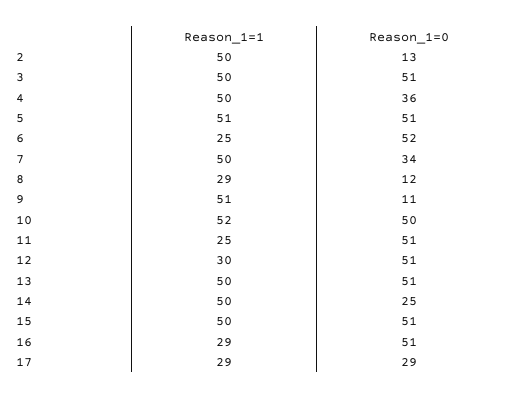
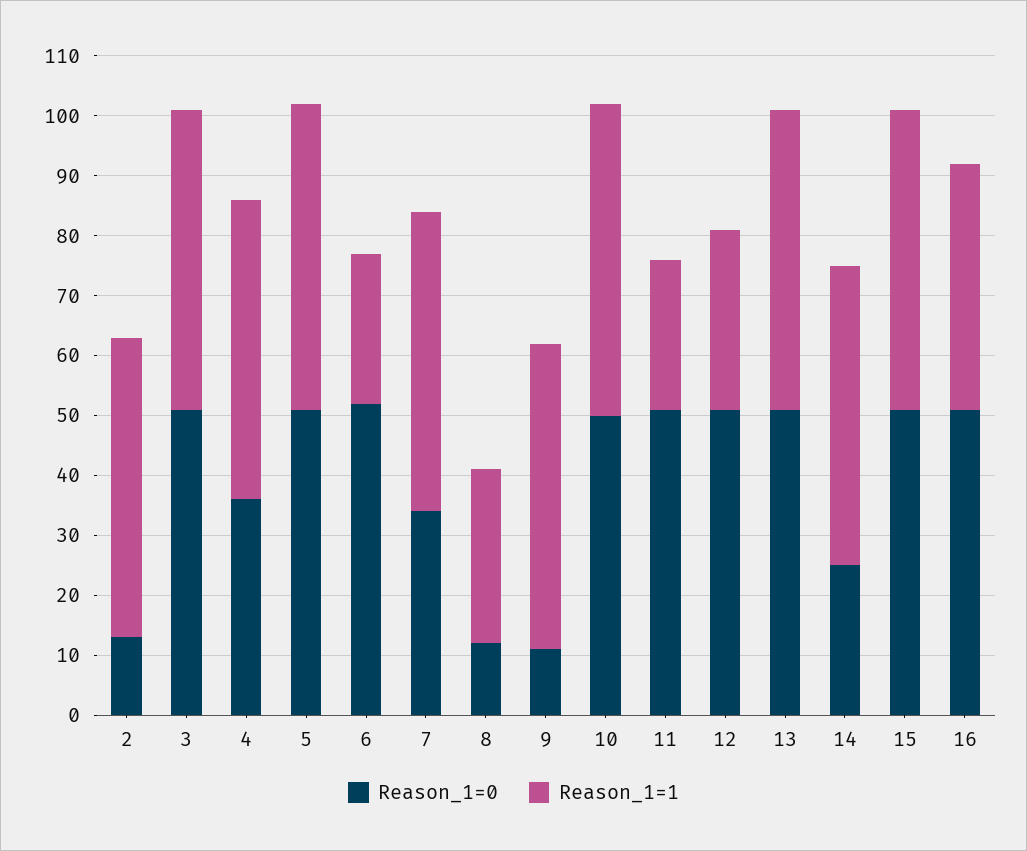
  {
    "Reason_1=1": {
      "2": 50,
      "3": 50,
      "4": 50,
      "5": 51,
      "6": 25,
      "7": 50,
      "8": 29,
      "9": 51,
      "10": 52,
      "11": 25,
      "12": 30,
      "13": 50,
      "14": 50,
      "15": 50,
-     "16": 29,
+     "16": 40
-     "17": 29
    },
    "Reason_1=0": {
      "2": 13,
      "3": 51,
      "4": 36,
      "5": 51,
      "6": 52,
      "7": 34,
      "8": 12,
      "9": 11,
      "10": 50,
      "11": 51,
      "12": 51,
      "13": 51,
      "14": 25,
      "15": 51,
-     "16": 51,
+     "16": 51
-     "17": 29
    }
  }

